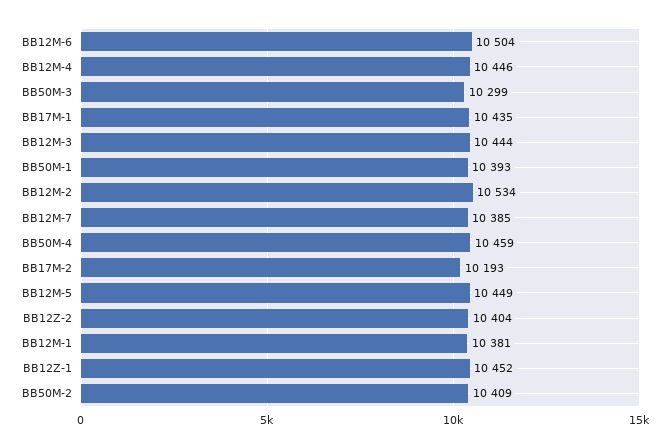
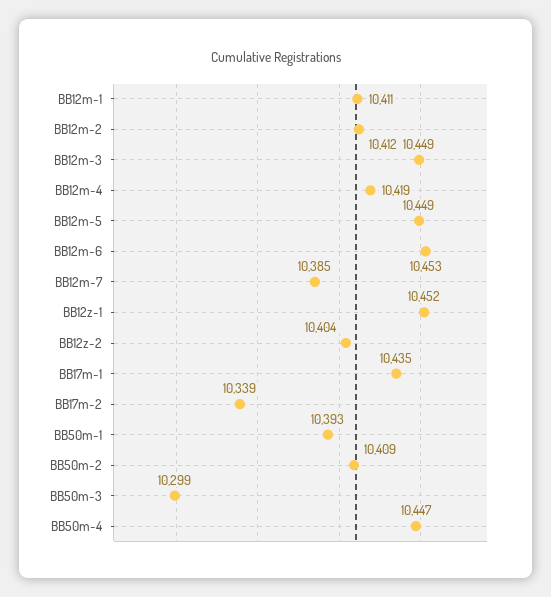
  {
-   "BB12M-6": 10504,
+   "BB12M-6": 10453,
-   "BB12M-4": 10446,
+   "BB12M-4": 10419,
    "BB50M-3": 10299,
    "BB17M-1": 10435,
-   "BB12M-3": 10444,
+   "BB12M-3": 10449,
    "BB50M-1": 10393,
-   "BB12M-2": 10534,
+   "BB12M-2": 10412,
    "BB12M-7": 10385,
-   "BB50M-4": 10459,
+   "BB50M-4": 10447,
-   "BB17M-2": 10193,
+   "BB17M-2": 10339,
    "BB12M-5": 10449,
    "BB12Z-2": 10404,
-   "BB12M-1": 10381,
+   "BB12M-1": 10411,
    "BB12Z-1": 10452,
    "BB50M-2": 10409
  }

